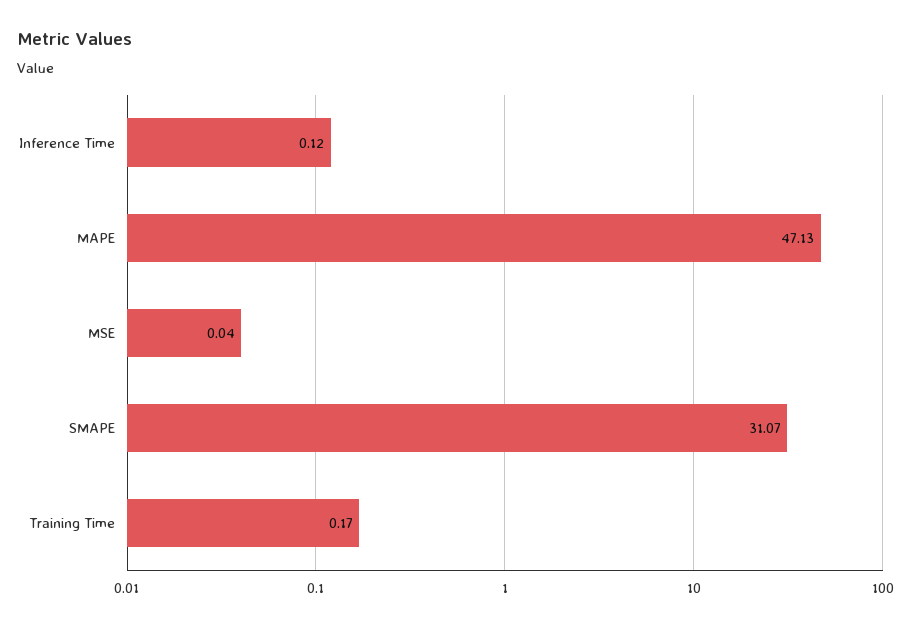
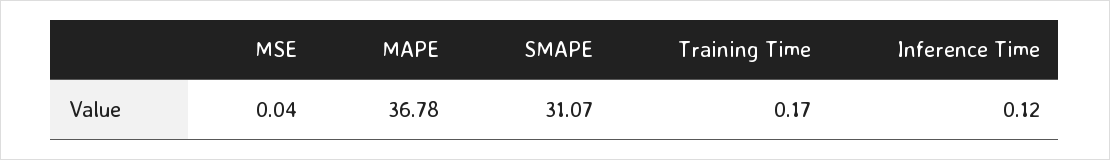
  {
    "Inference Time": 0.12,
-   "MAPE": 47.13,
+   "MAPE": 36.78,
    "MSE": 0.04,
    "SMAPE": 31.07,
    "Training Time": 0.17
  }

